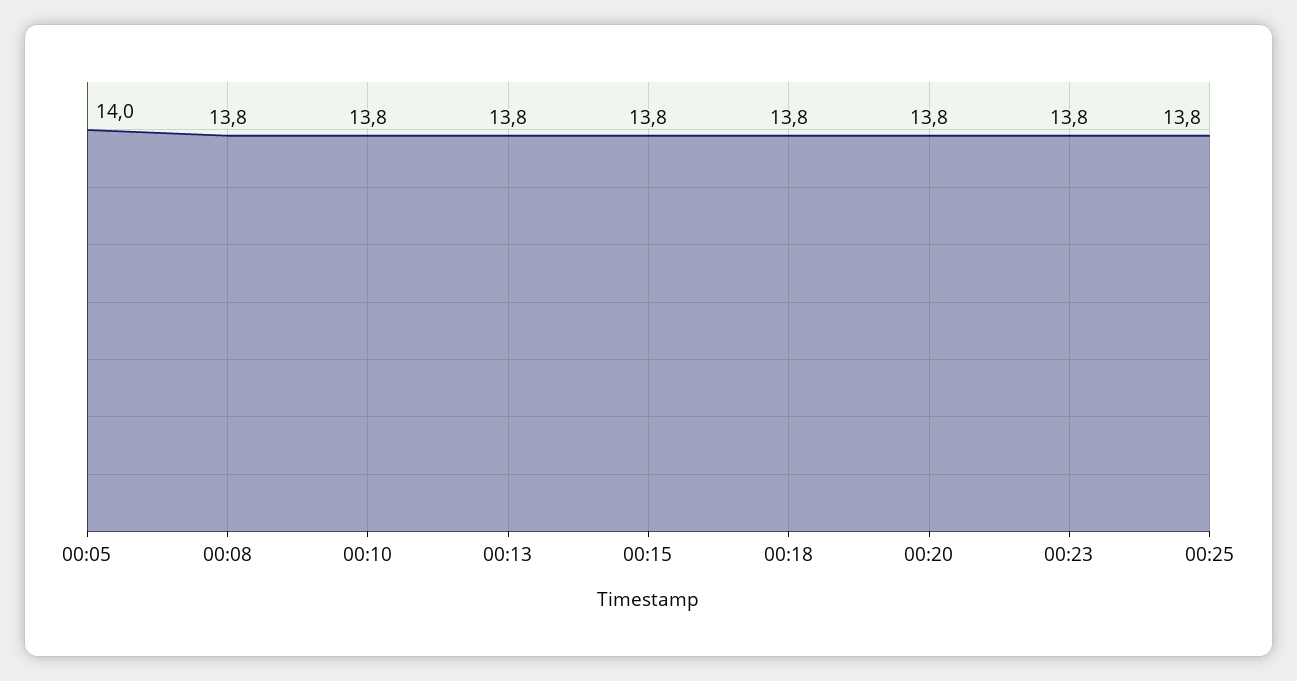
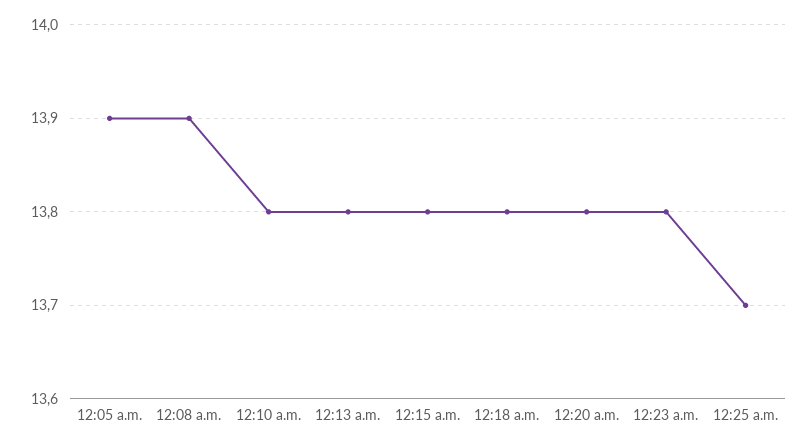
  {
-   "00:05": 14,
+   "00:05": 13.9,
-   "00:08": 13.8,
+   "00:08": 13.9,
    "00:10": 13.8,
    "00:13": 13.8,
    "00:15": 13.8,
    "00:18": 13.8,
    "00:20": 13.8,
    "00:23": 13.8,
-   "00:25": 13.8
+   "00:25": 13.7
  }

